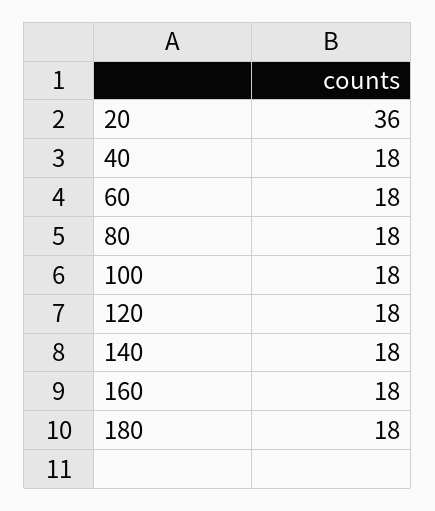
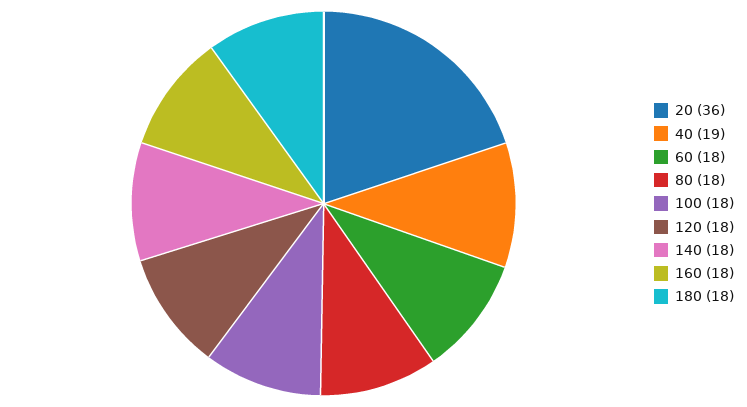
  {
    "20": 36,
-   "40": 18,
+   "40": 19,
    "60": 18,
    "80": 18,
    "100": 18,
    "120": 18,
    "140": 18,
    "160": 18,
    "180": 18
  }

